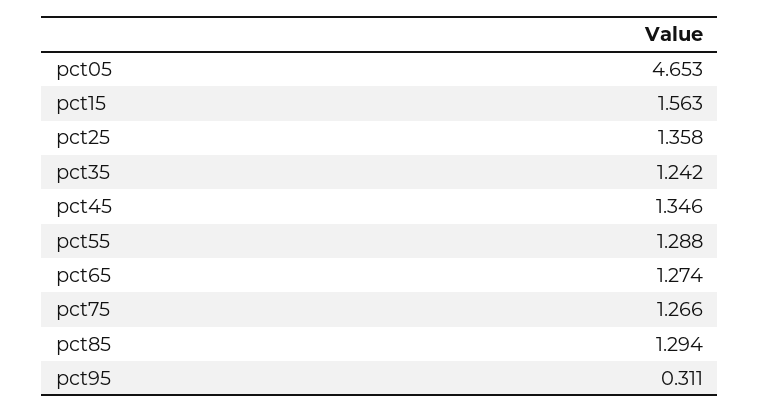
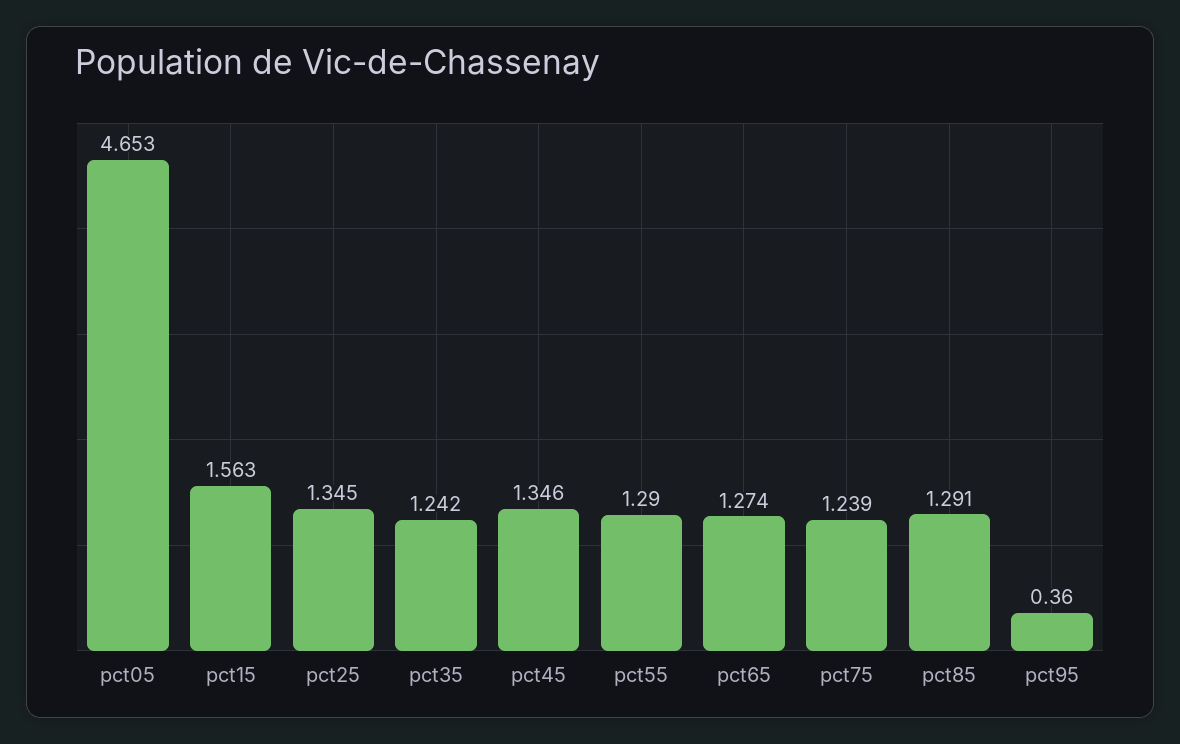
  {
    "pct05": 4.653,
    "pct15": 1.563,
-   "pct25": 1.358,
+   "pct25": 1.345,
    "pct35": 1.242,
    "pct45": 1.346,
-   "pct55": 1.288,
+   "pct55": 1.29,
    "pct65": 1.274,
-   "pct75": 1.266,
+   "pct75": 1.239,
-   "pct85": 1.294,
+   "pct85": 1.291,
-   "pct95": 0.311
+   "pct95": 0.36
  }

